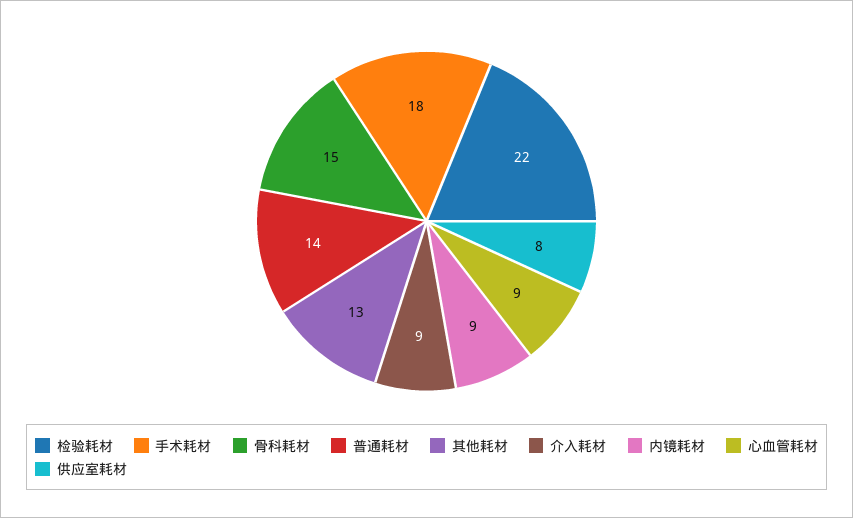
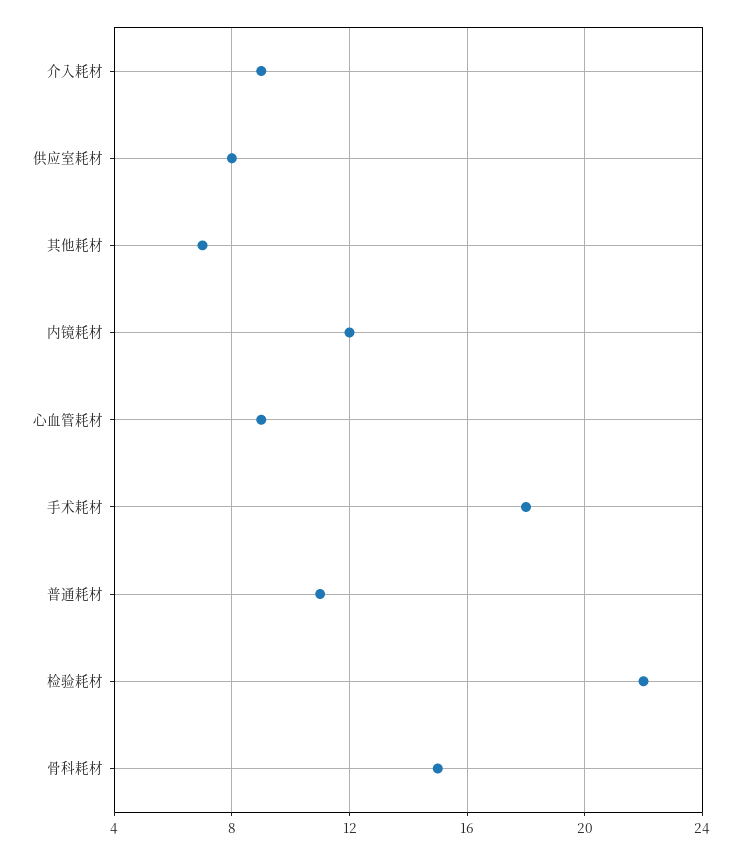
  {
    "检验耗材": 22,
    "手术耗材": 18,
    "骨科耗材": 15,
-   "普通耗材": 14,
+   "普通耗材": 11,
-   "其他耗材": 13,
+   "其他耗材": 7,
    "介入耗材": 9,
-   "内镜耗材": 9,
+   "内镜耗材": 12,
    "心血管耗材": 9,
    "供应室耗材": 8
  }

